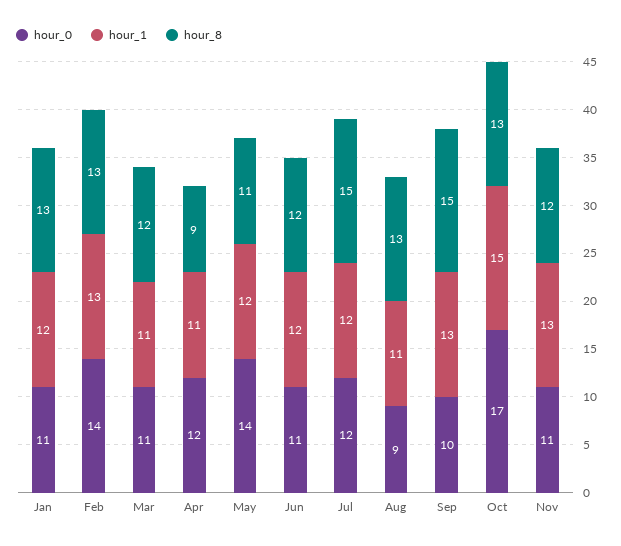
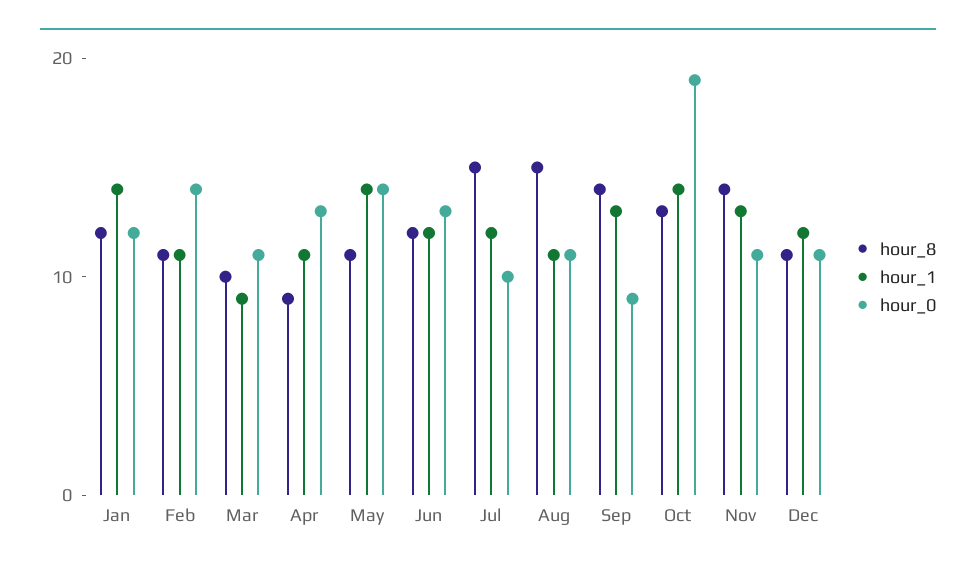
  {
    "hour_0": {
-     "Jan": 11,
+     "Jan": 12,
      "Feb": 14,
      "Mar": 11,
-     "Apr": 12,
+     "Apr": 13,
      "May": 14,
-     "Jun": 11,
+     "Jun": 13,
-     "Jul": 12,
+     "Jul": 10,
-     "Aug": 9,
+     "Aug": 11,
-     "Sep": 10,
+     "Sep": 9,
-     "Oct": 17,
+     "Oct": 19,
-     "Nov": 11
+     "Nov": 11,
+     "Dec": 11
    },
    "hour_1": {
-     "Jan": 12,
+     "Jan": 14,
-     "Feb": 13,
+     "Feb": 11,
-     "Mar": 11,
+     "Mar": 9,
      "Apr": 11,
-     "May": 12,
+     "May": 14,
      "Jun": 12,
      "Jul": 12,
      "Aug": 11,
      "Sep": 13,
-     "Oct": 15,
+     "Oct": 14,
-     "Nov": 13
+     "Nov": 13,
+     "Dec": 12
    },
    "hour_8": {
-     "Jan": 13,
+     "Jan": 12,
-     "Feb": 13,
+     "Feb": 11,
-     "Mar": 12,
+     "Mar": 10,
      "Apr": 9,
      "May": 11,
      "Jun": 12,
      "Jul": 15,
-     "Aug": 13,
+     "Aug": 15,
-     "Sep": 15,
+     "Sep": 14,
      "Oct": 13,
-     "Nov": 12
+     "Nov": 14,
+     "Dec": 11
    }
  }

